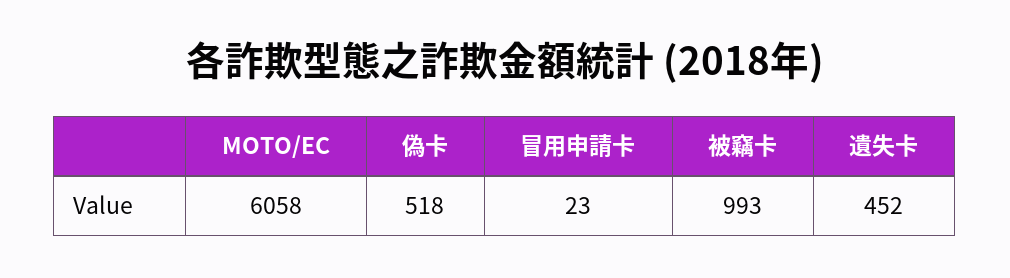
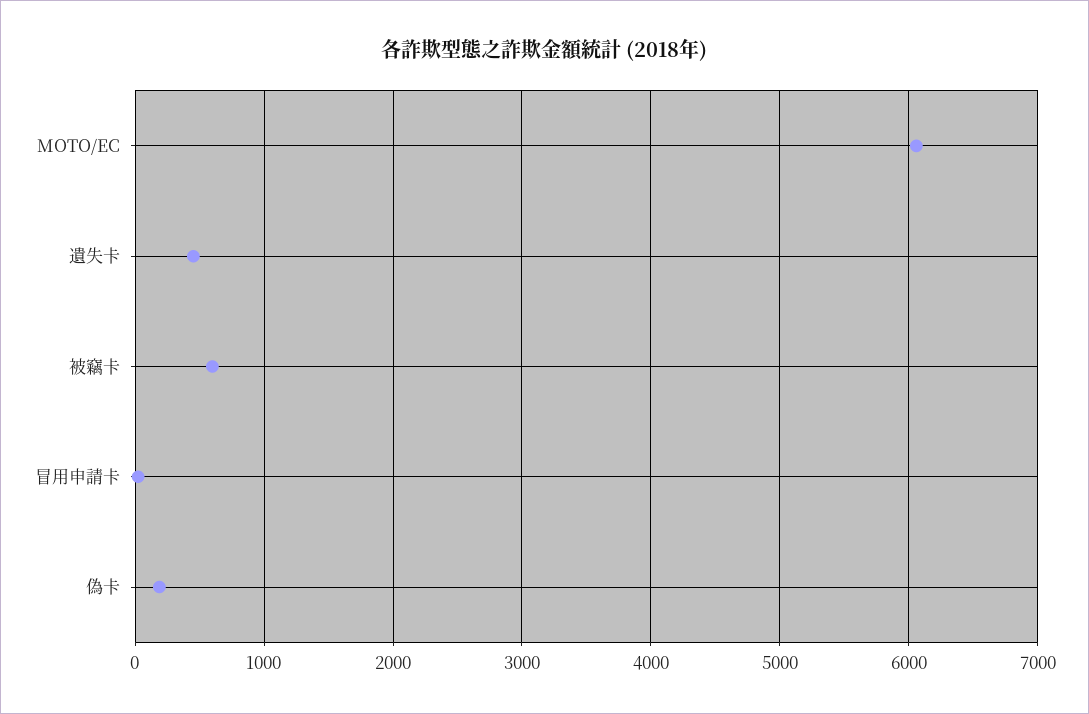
  {
    "MOTO/EC": 6058,
-   "偽卡": 518,
+   "偽卡": 200,
    "冒用申請卡": 23,
-   "被竊卡": 993,
+   "被竊卡": 600,
    "遺失卡": 452
  }

